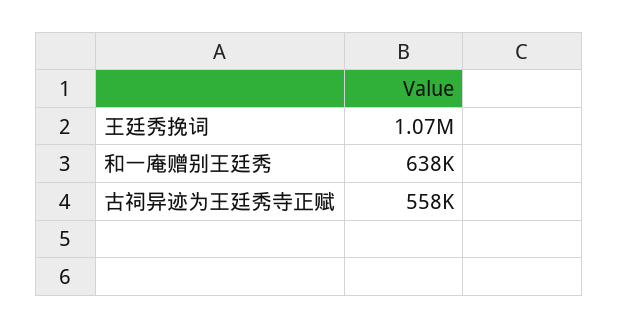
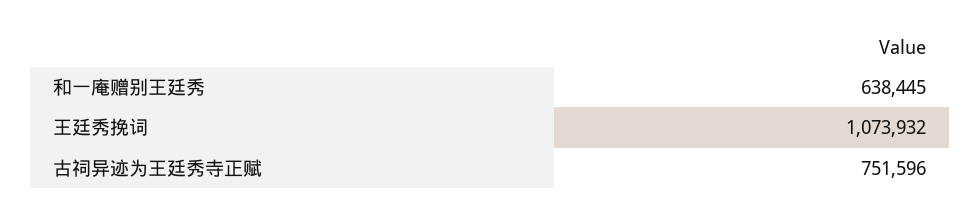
  {
    "王廷秀挽词": 1073932,
    "和一庵赠别王廷秀": 638445,
-   "古祠异迹为王廷秀寺正赋": 558000
+   "古祠异迹为王廷秀寺正赋": 751596
  }

